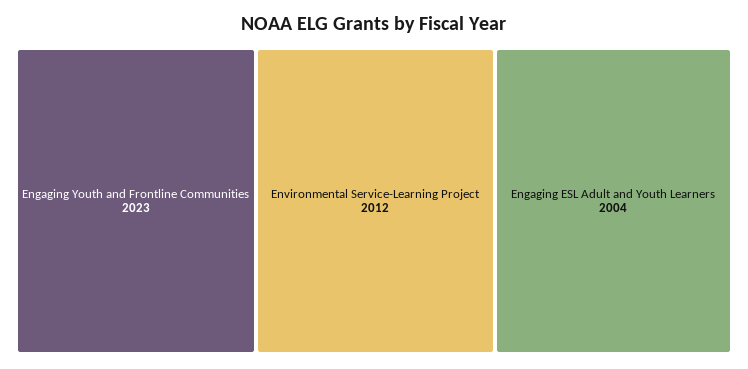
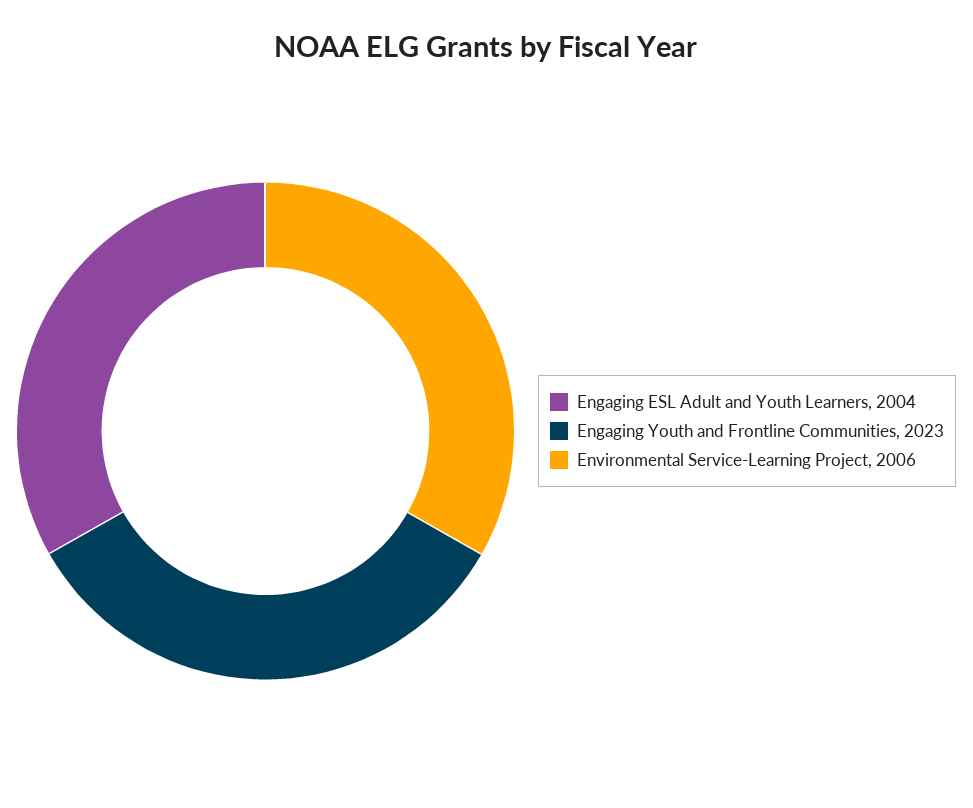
  {
    "Engaging Youth and Frontline Communities": 2023,
-   "Environmental Service-Learning Project": 2012,
+   "Environmental Service-Learning Project": 2006,
    "Engaging ESL Adult and Youth Learners": 2004
  }

